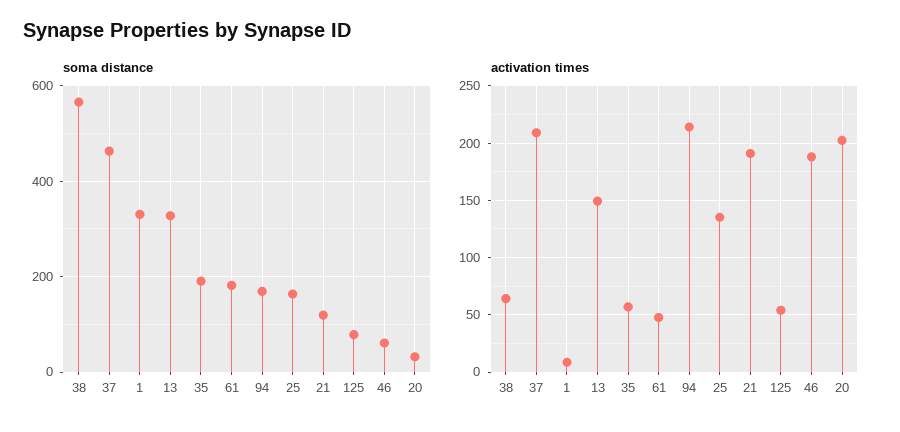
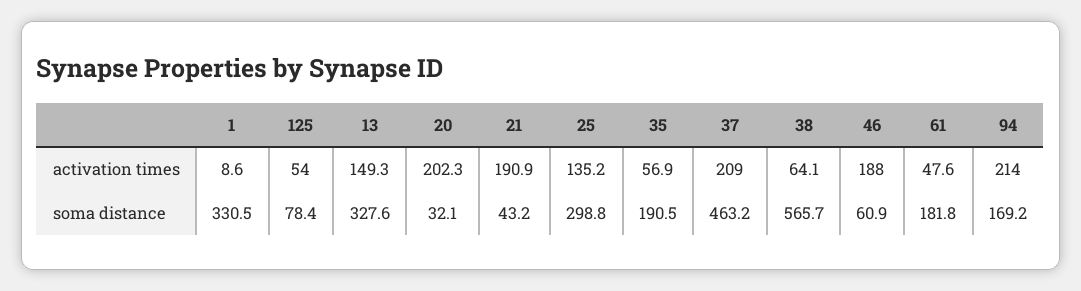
  {
    "soma distance": {
      "38": 565.7,
      "37": 463.2,
      "1": 330.5,
      "13": 327.6,
      "35": 190.5,
      "61": 181.8,
      "94": 169.2,
-     "25": 160,
+     "25": 298.8,
-     "21": 120,
+     "21": 43.2,
      "125": 78.4,
      "46": 60.9,
      "20": 32.1
    },
    "activation times": {
      "38": 64.1,
      "37": 209,
      "1": 8.6,
      "13": 149.3,
      "35": 56.9,
      "61": 47.6,
      "94": 214,
      "25": 135.2,
      "21": 190.9,
      "125": 54,
      "46": 188,
      "20": 202.3
    }
  }

